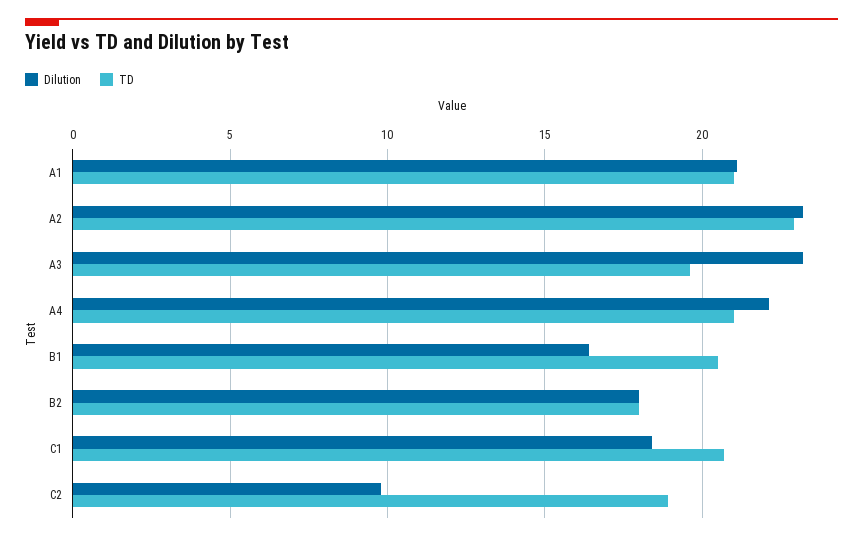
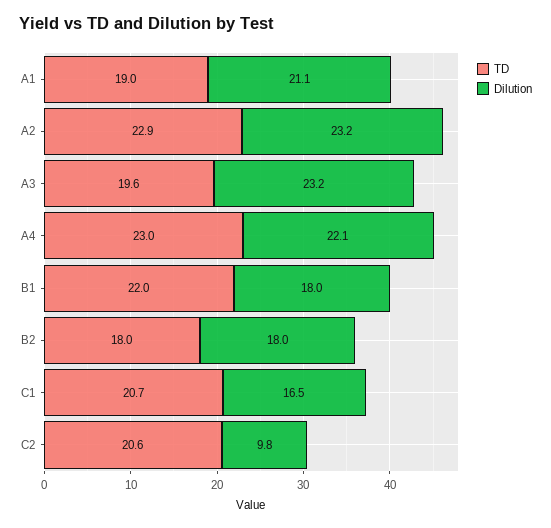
  {
    "Dilution": {
      "A1": 21.1,
      "A2": 23.2,
      "A3": 23.2,
      "A4": 22.1,
-     "B1": 16.5,
+     "B1": 18,
      "B2": 18,
-     "C1": 18.5,
+     "C1": 16.5,
      "C2": 9.8
    },
    "TD": {
-     "A1": 21,
+     "A1": 19,
      "A2": 22.9,
      "A3": 19.6,
-     "A4": 21,
+     "A4": 23,
-     "B1": 20.5,
+     "B1": 22,
      "B2": 18,
      "C1": 20.7,
-     "C2": 19
+     "C2": 20.6
    }
  }

